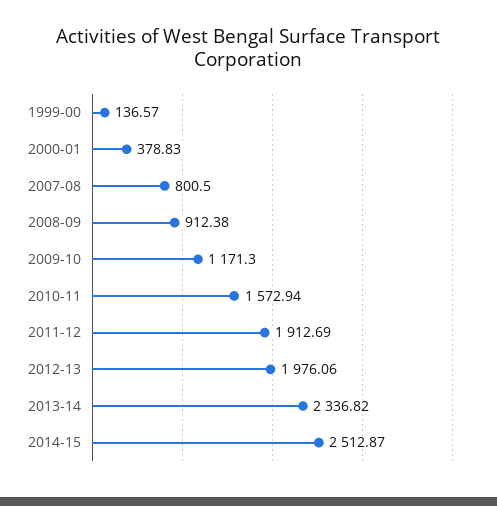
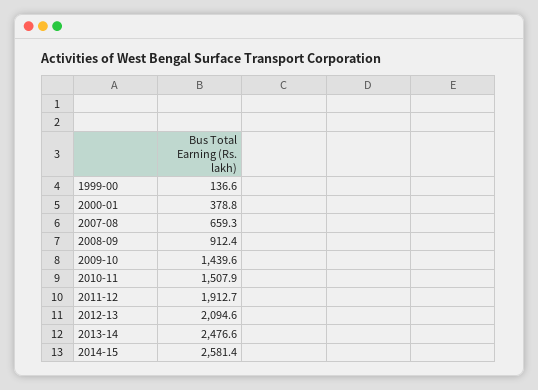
  {
    "1999-00": 136.57,
    "2000-01": 378.83,
-   "2007-08": 800.5,
+   "2007-08": 659.3,
    "2008-09": 912.38,
-   "2009-10": 1171.3,
+   "2009-10": 1439.6,
-   "2010-11": 1572.94,
+   "2010-11": 1507.9,
    "2011-12": 1912.69,
-   "2012-13": 1976.06,
+   "2012-13": 2094.6,
-   "2013-14": 2336.82,
+   "2013-14": 2476.6,
-   "2014-15": 2512.87
+   "2014-15": 2581.4
  }

